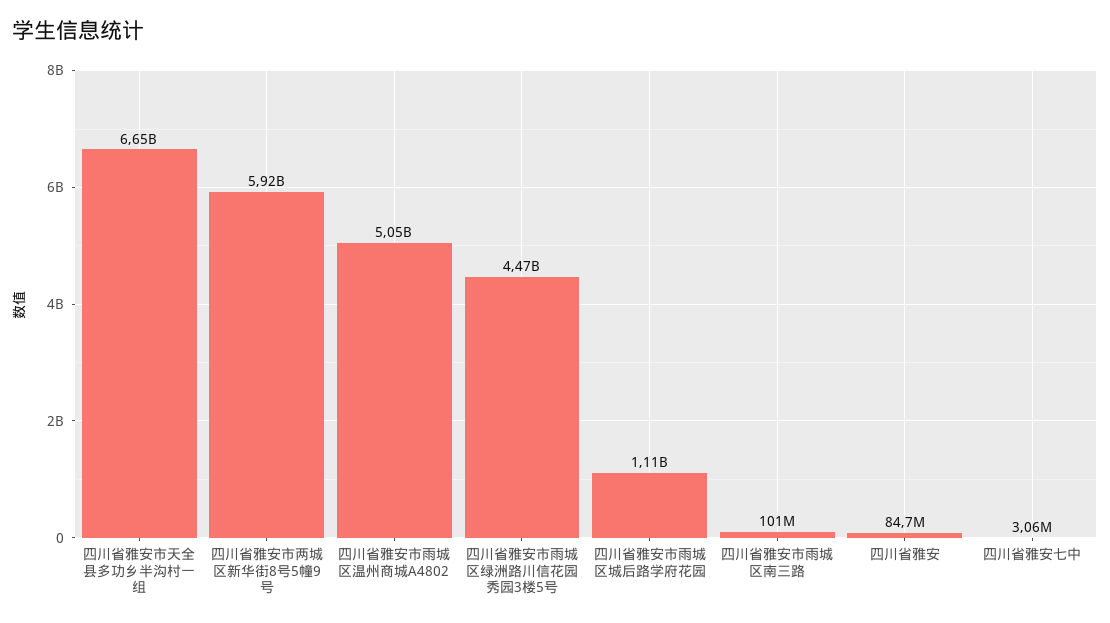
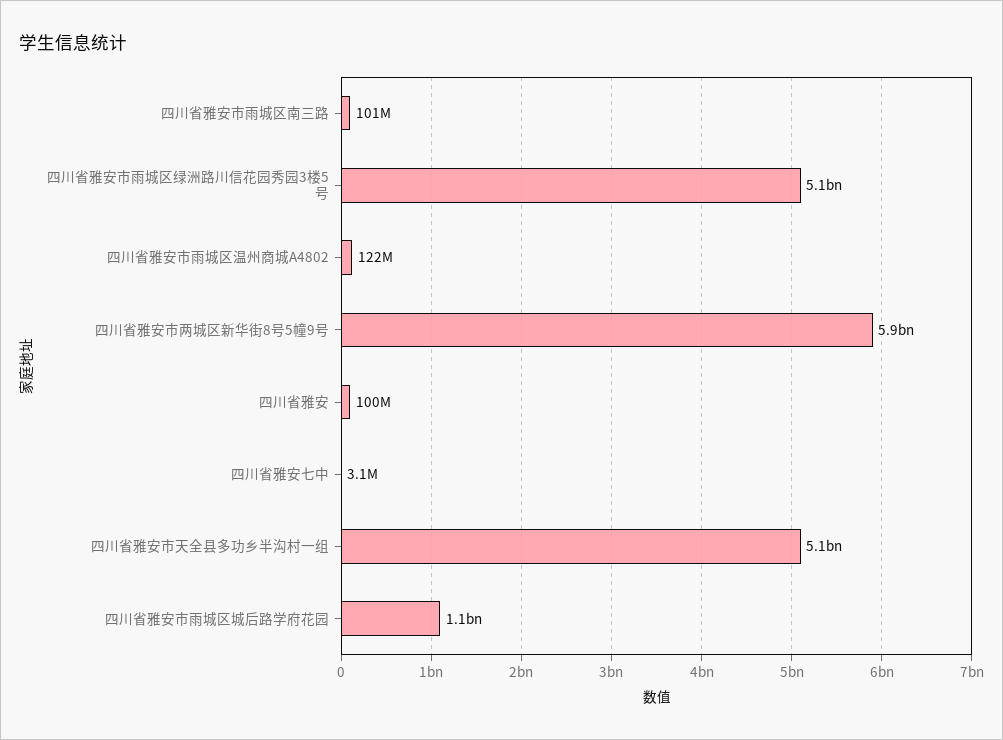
  {
-   "四川省雅安市天全县多功乡半沟村一组": 6650000000,
+   "四川省雅安市天全县多功乡半沟村一组": 5100000000,
    "四川省雅安市两城区新华街8号5幢9号": 5920000000,
-   "四川省雅安市雨城区温州商城A4802": 5050000000,
+   "四川省雅安市雨城区温州商城A4802": 122000000,
-   "四川省雅安市雨城区绿洲路川信花园秀园3楼5号": 4470000000,
+   "四川省雅安市雨城区绿洲路川信花园秀园3楼5号": 5100000000,
    "四川省雅安市雨城区城后路学府花园": 1110000000,
    "四川省雅安市雨城区南三路": 101000000,
-   "四川省雅安": 84700000,
+   "四川省雅安": 100000000,
    "四川省雅安七中": 3060000
  }

